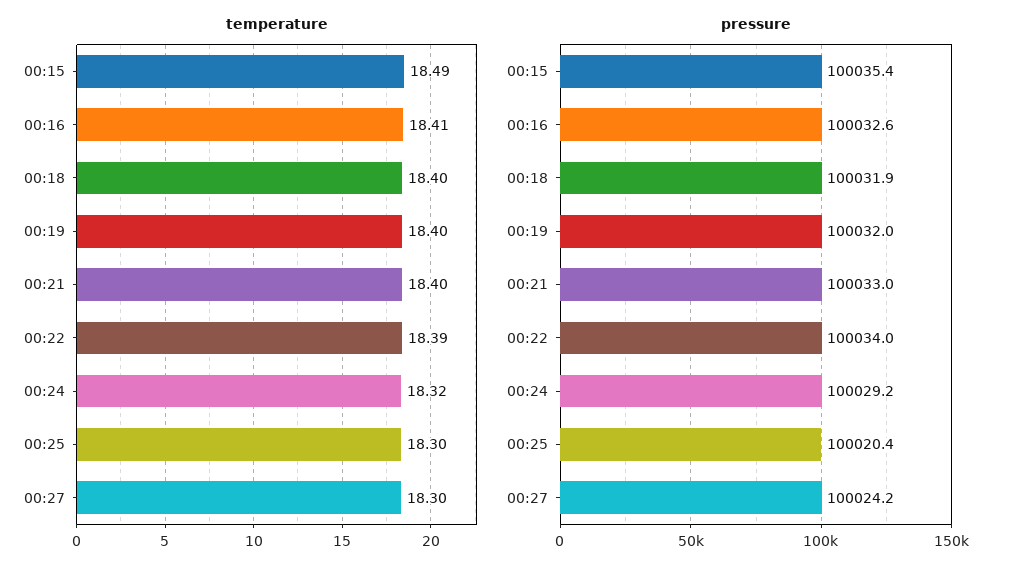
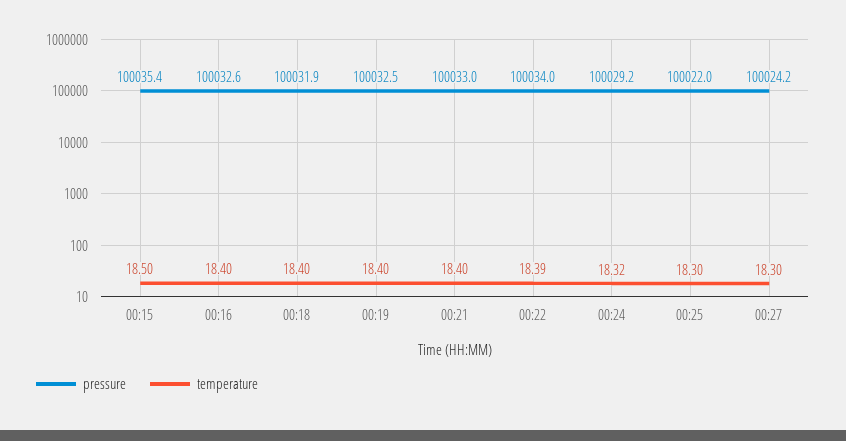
  {
    "temperature": {
-     "00:15": 18.49,
+     "00:15": 18.5,
-     "00:16": 18.41,
+     "00:16": 18.4,
      "00:18": 18.4,
      "00:19": 18.4,
      "00:21": 18.4,
      "00:22": 18.39,
      "00:24": 18.32,
      "00:25": 18.3,
      "00:27": 18.3
    },
    "pressure": {
      "00:15": 100035.4,
      "00:16": 100032.6,
      "00:18": 100031.9,
-     "00:19": 100032,
+     "00:19": 100032.5,
      "00:21": 100033,
      "00:22": 100034,
      "00:24": 100029.2,
-     "00:25": 100020.4,
+     "00:25": 100022,
      "00:27": 100024.2
    }
  }

